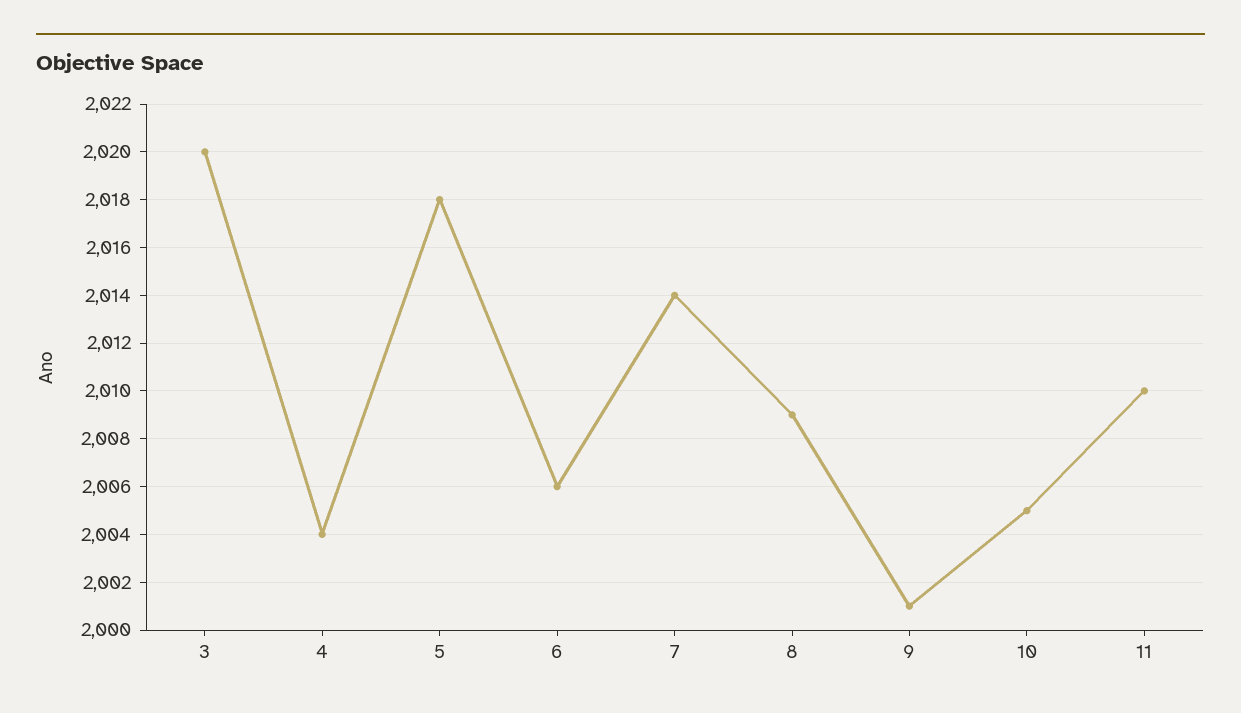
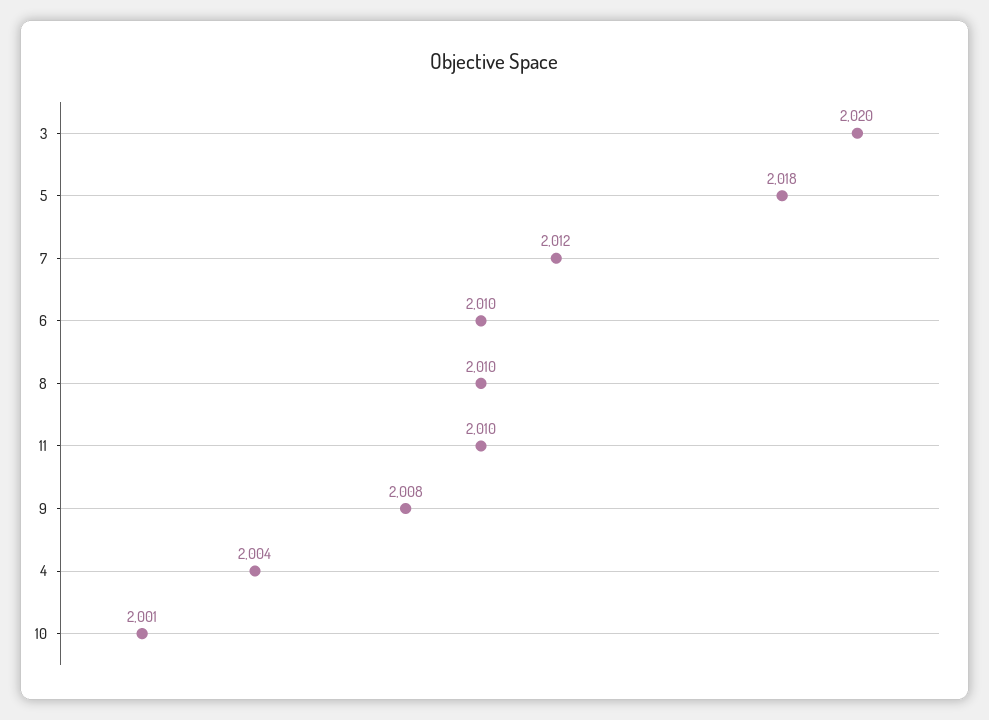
  {
    "3": 2020,
    "4": 2004,
    "5": 2018,
-   "6": 2006,
+   "6": 2010,
-   "7": 2014,
+   "7": 2012,
-   "8": 2009,
+   "8": 2010,
-   "9": 2001,
+   "9": 2008,
-   "10": 2005,
+   "10": 2001,
    "11": 2010
  }

